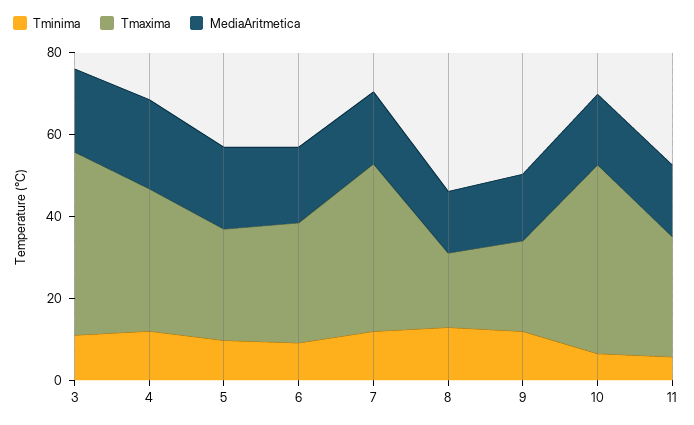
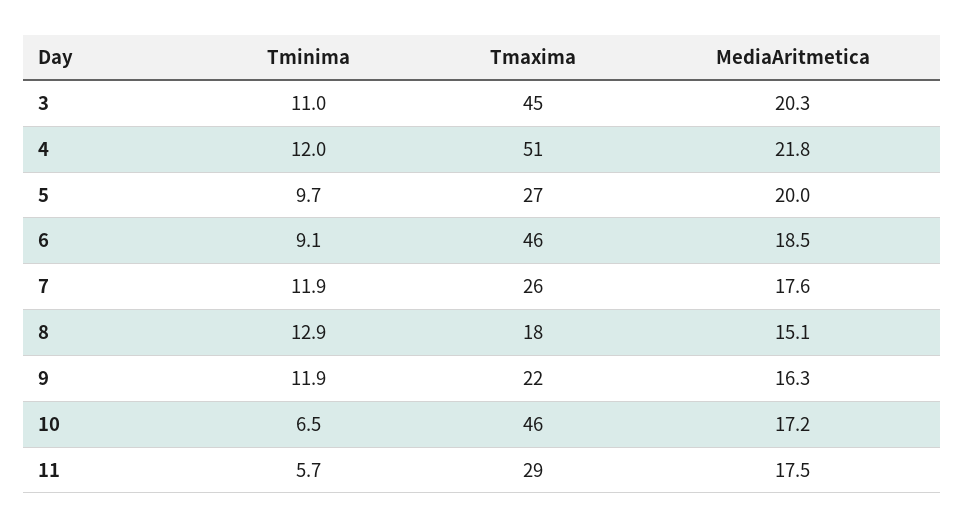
  {
    "Tminima": {
      "3": 11,
      "4": 12,
      "5": 9.7,
      "6": 9.1,
      "7": 11.9,
      "8": 12.9,
      "9": 11.9,
      "10": 6.5,
      "11": 5.7
    },
    "Tmaxima": {
      "3": 45,
-     "4": 35,
+     "4": 51,
      "5": 27,
-     "6": 30,
+     "6": 46,
-     "7": 40,
+     "7": 26,
      "8": 18,
      "9": 22,
      "10": 46,
      "11": 29
    },
    "MediaAritmetica": {
      "3": 20.3,
      "4": 21.8,
      "5": 20,
      "6": 18.5,
      "7": 17.6,
      "8": 15.1,
      "9": 16.3,
      "10": 17.2,
      "11": 17.5
    }
  }

